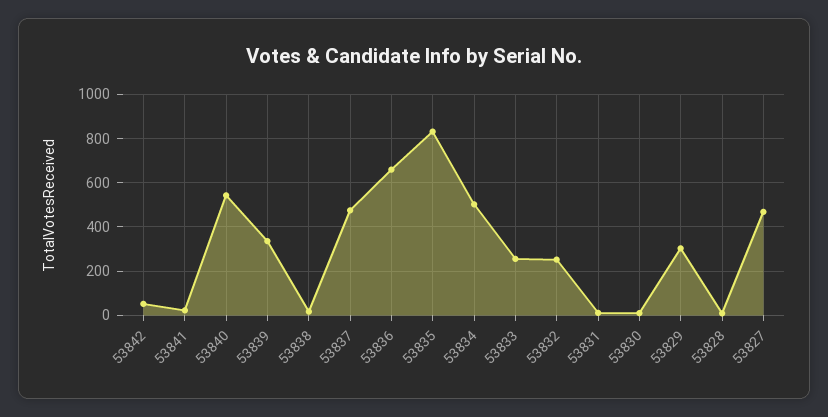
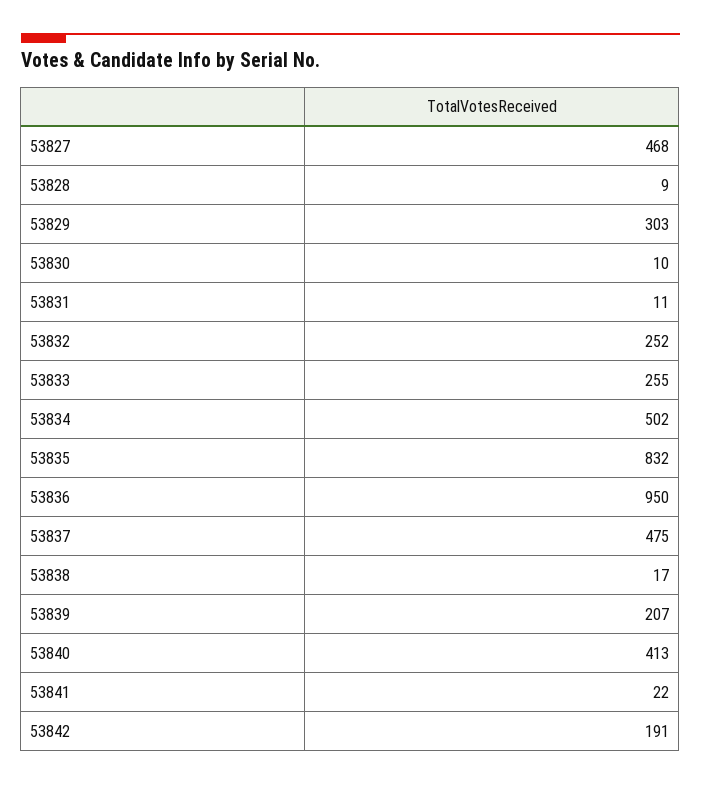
  {
-   "53842": 50,
+   "53842": 191,
    "53841": 22,
-   "53840": 550,
+   "53840": 413,
-   "53839": 350,
+   "53839": 207,
    "53838": 17,
    "53837": 475,
-   "53836": 650,
+   "53836": 950,
    "53835": 832,
    "53834": 502,
    "53833": 255,
    "53832": 252,
    "53831": 11,
    "53830": 10,
    "53829": 303,
    "53828": 9,
    "53827": 468
  }

